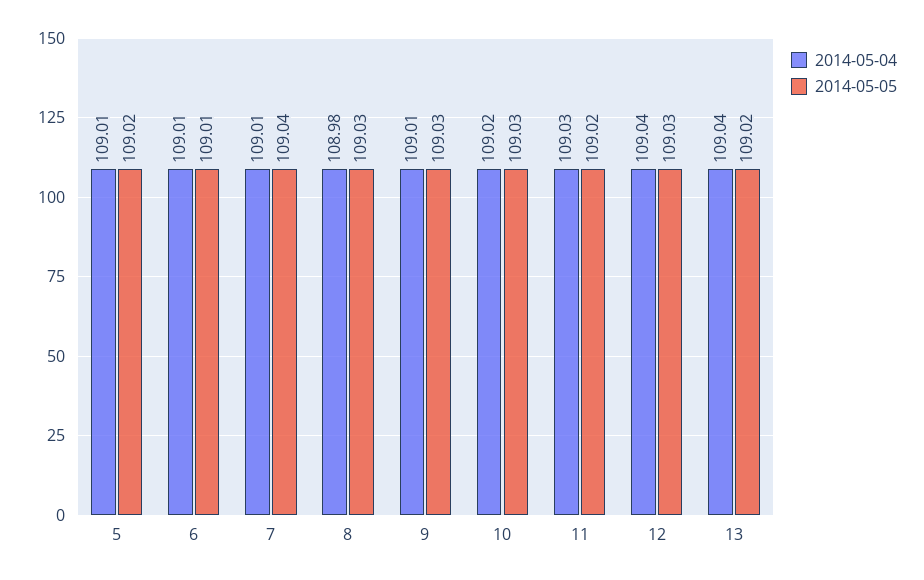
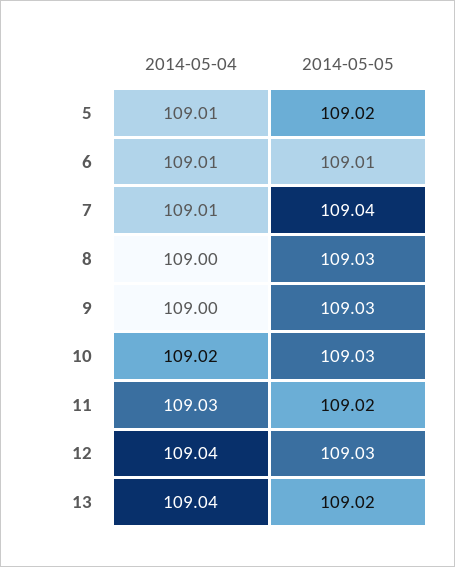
  {
    "2014-05-04": {
      "5": 109.01,
      "6": 109.01,
      "7": 109.01,
-     "8": 108.98,
+     "8": 109,
-     "9": 109.01,
+     "9": 109,
      "10": 109.02,
      "11": 109.03,
      "12": 109.04,
      "13": 109.04
    },
    "2014-05-05": {
      "5": 109.02,
      "6": 109.01,
      "7": 109.04,
      "8": 109.03,
      "9": 109.03,
      "10": 109.03,
      "11": 109.02,
      "12": 109.03,
      "13": 109.02
    }
  }

